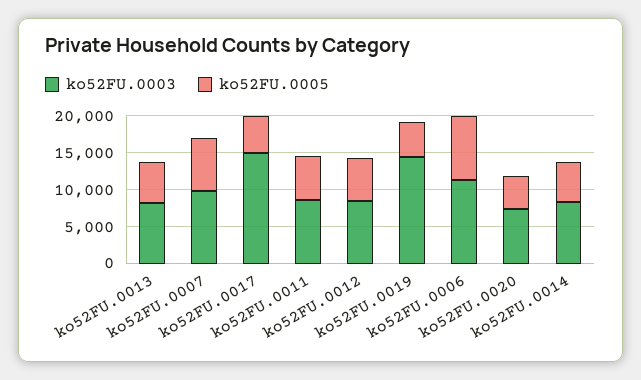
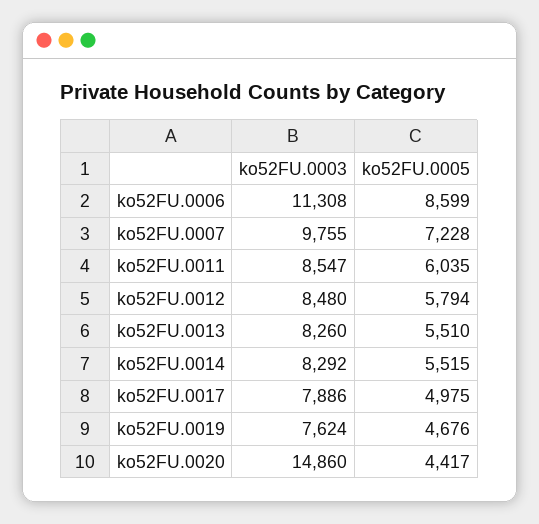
  {
    "ko52FU.0003": {
      "ko52FU.0013": 8260,
      "ko52FU.0007": 9755,
-     "ko52FU.0017": 15000,
+     "ko52FU.0017": 7886,
      "ko52FU.0011": 8547,
      "ko52FU.0012": 8480,
-     "ko52FU.0019": 15000,
+     "ko52FU.0019": 7624,
      "ko52FU.0006": 11308,
-     "ko52FU.0020": 7500,
+     "ko52FU.0020": 14860,
      "ko52FU.0014": 8292
    },
    "ko52FU.0005": {
      "ko52FU.0013": 5510,
      "ko52FU.0007": 7228,
      "ko52FU.0017": 4975,
      "ko52FU.0011": 6035,
      "ko52FU.0012": 5794,
      "ko52FU.0019": 4676,
      "ko52FU.0006": 8599,
      "ko52FU.0020": 4417,
      "ko52FU.0014": 5515
    }
  }

